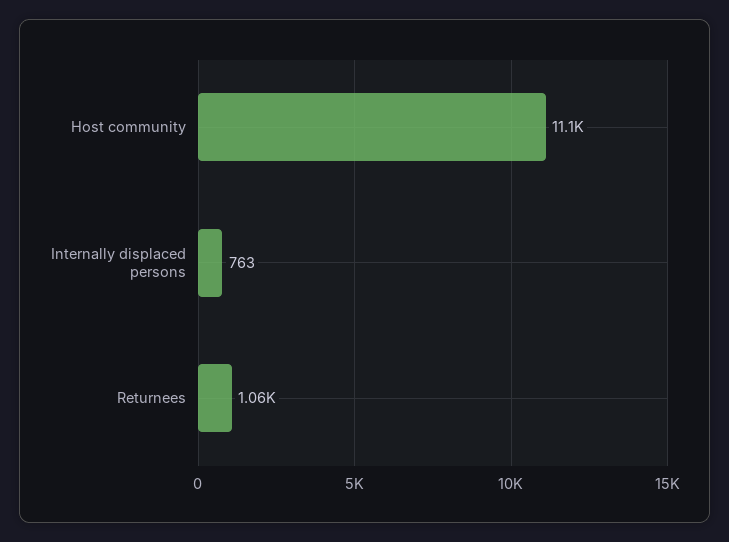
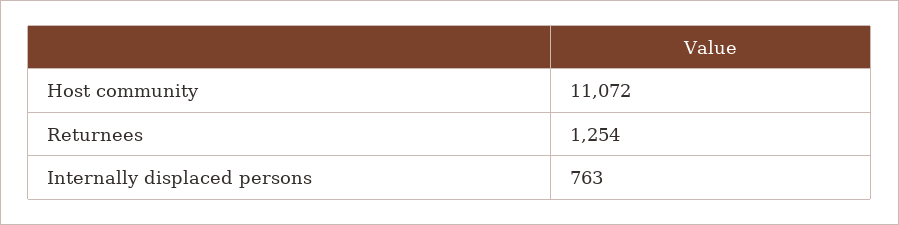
  {
    "Host community": 11072,
    "Internally displaced persons": 763,
-   "Returnees": 1060
+   "Returnees": 1254
  }

